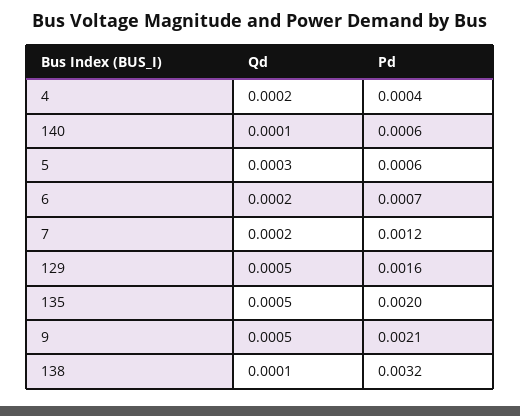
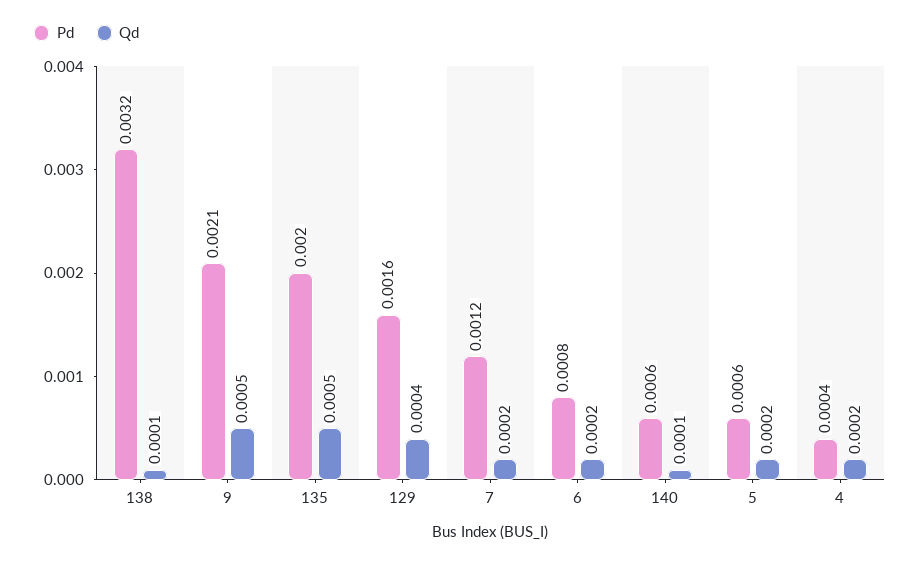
  {
    "Qd": {
      "4": 0.0002,
      "140": 0.0001,
-     "5": 0.0003,
+     "5": 0.0002,
      "6": 0.0002,
      "7": 0.0002,
-     "129": 0.0005,
+     "129": 0.0004,
      "135": 0.0005,
      "9": 0.0005,
      "138": 0.0001
    },
    "Pd": {
      "4": 0.0004,
      "140": 0.0006,
      "5": 0.0006,
-     "6": 0.0007,
+     "6": 0.0008,
      "7": 0.0012,
      "129": 0.0016,
      "135": 0.002,
      "9": 0.0021,
      "138": 0.0032
    }
  }

